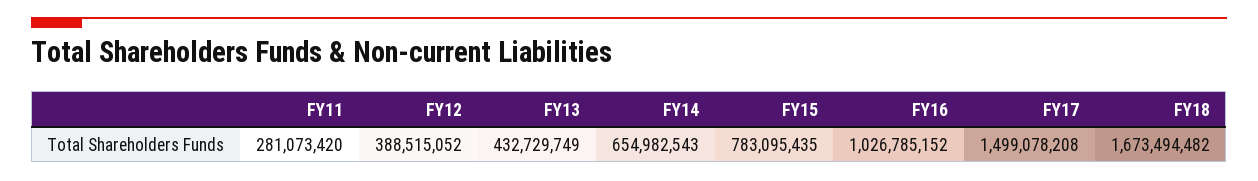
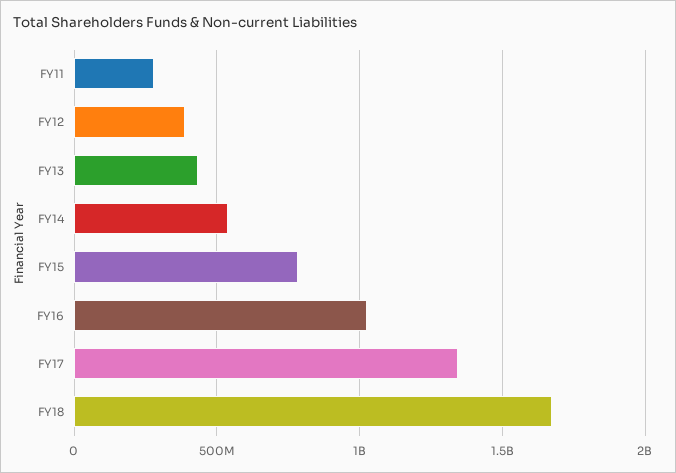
  {
    "FY11": 281073420,
    "FY12": 388515052,
    "FY13": 432729749,
-   "FY14": 654982543,
+   "FY14": 550000000,
    "FY15": 783095435,
    "FY16": 1026785152,
-   "FY17": 1499078208,
+   "FY17": 1350000000,
    "FY18": 1673494482
  }

